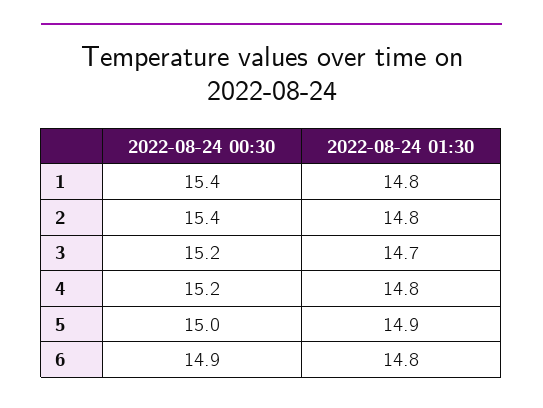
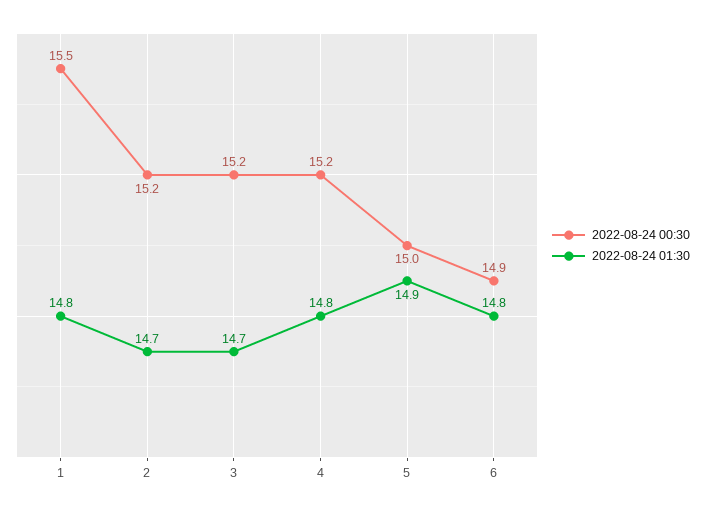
  {
    "2022-08-24 00:30": {
-     "1": 15.4,
+     "1": 15.5,
-     "2": 15.4,
+     "2": 15.2,
      "3": 15.2,
      "4": 15.2,
      "5": 15,
      "6": 14.9
    },
    "2022-08-24 01:30": {
      "1": 14.8,
-     "2": 14.8,
+     "2": 14.7,
      "3": 14.7,
      "4": 14.8,
      "5": 14.9,
      "6": 14.8
    }
  }

